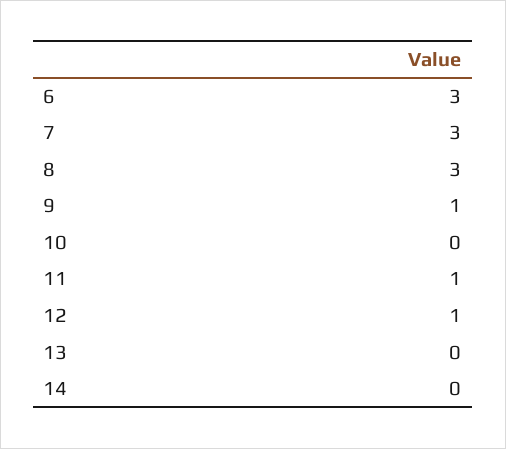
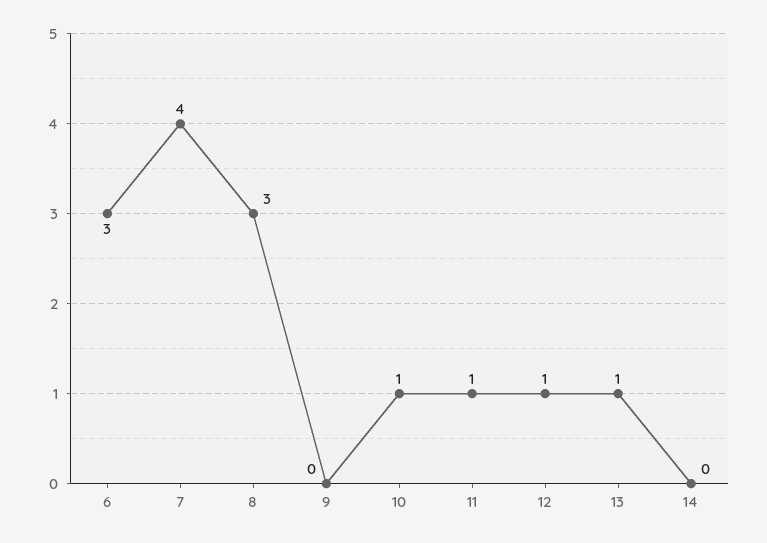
  {
    "6": 3,
-   "7": 3,
+   "7": 4,
    "8": 3,
-   "9": 1,
+   "9": 0,
-   "10": 0,
+   "10": 1,
    "11": 1,
    "12": 1,
-   "13": 0,
+   "13": 1,
    "14": 0
  }

